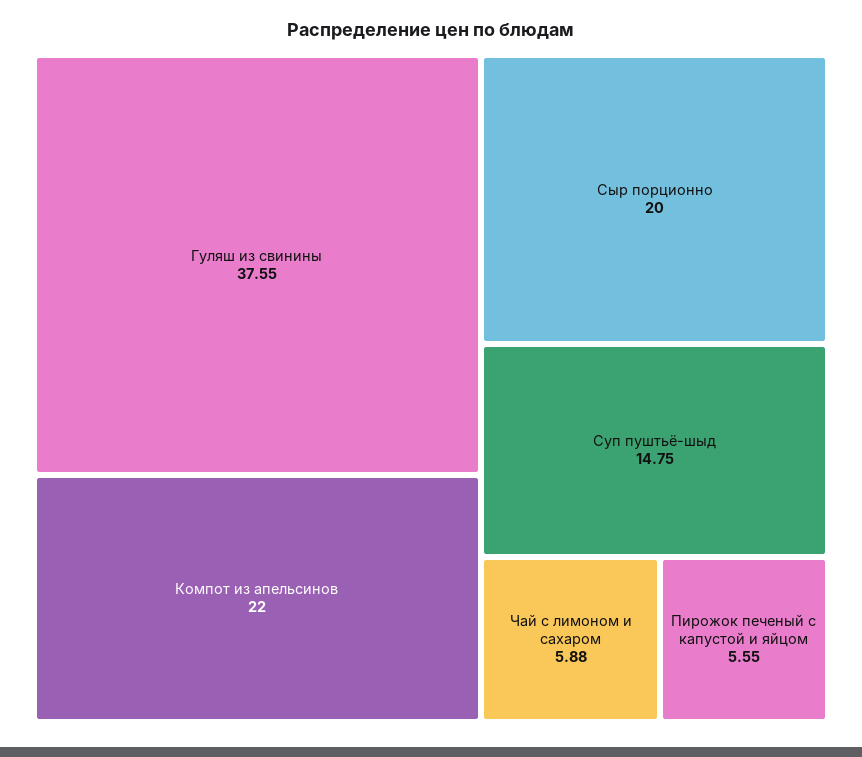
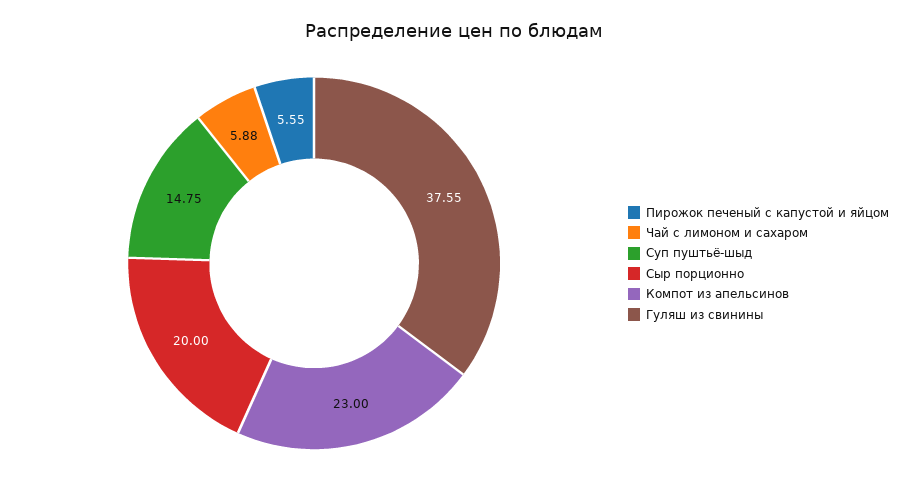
  {
    "Гуляш из свинины": 37.55,
-   "Компот из апельсинов": 22,
+   "Компот из апельсинов": 23,
    "Сыр порционно": 20,
    "Суп пуштьё-шыд": 14.75,
    "Чай с лимоном и сахаром": 5.88,
    "Пирожок печеный с капустой и яйцом": 5.55
  }

